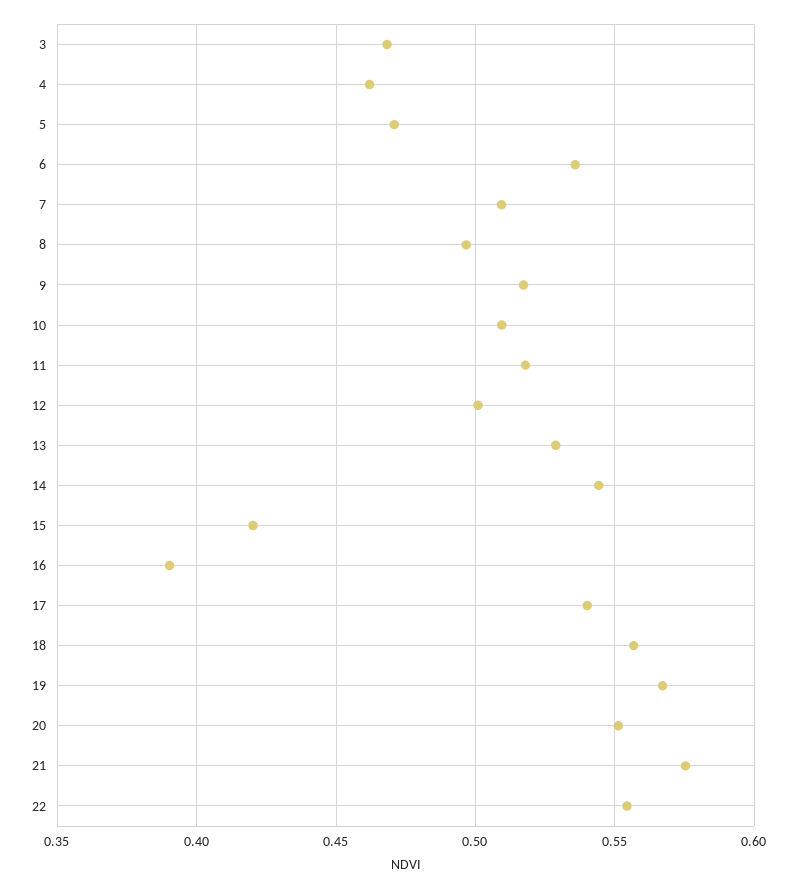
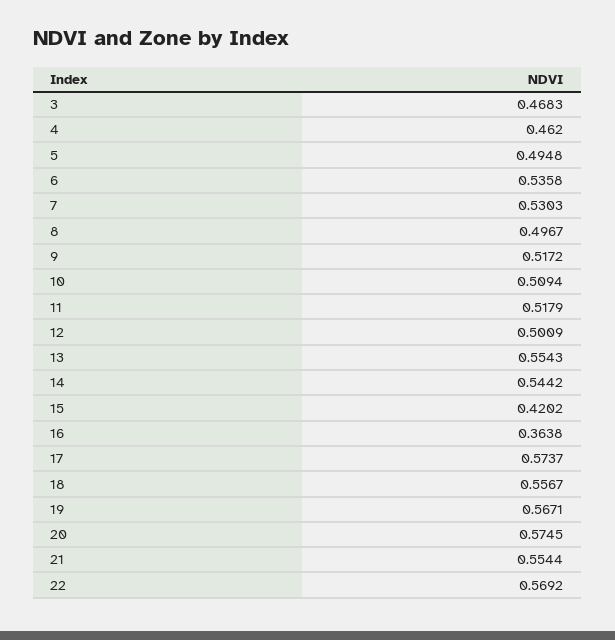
  {
    "3": 0.4683,
    "4": 0.462,
-   "5": 0.47,
+   "5": 0.4948,
    "6": 0.5358,
-   "7": 0.51,
+   "7": 0.5303,
    "8": 0.4967,
    "9": 0.5172,
    "10": 0.5094,
    "11": 0.5179,
    "12": 0.5009,
-   "13": 0.53,
+   "13": 0.5543,
    "14": 0.5442,
    "15": 0.4202,
-   "16": 0.39,
+   "16": 0.3638,
-   "17": 0.54,
+   "17": 0.5737,
    "18": 0.5567,
    "19": 0.5671,
-   "20": 0.55,
+   "20": 0.5745,
-   "21": 0.575,
+   "21": 0.5544,
-   "22": 0.555
+   "22": 0.5692
  }

